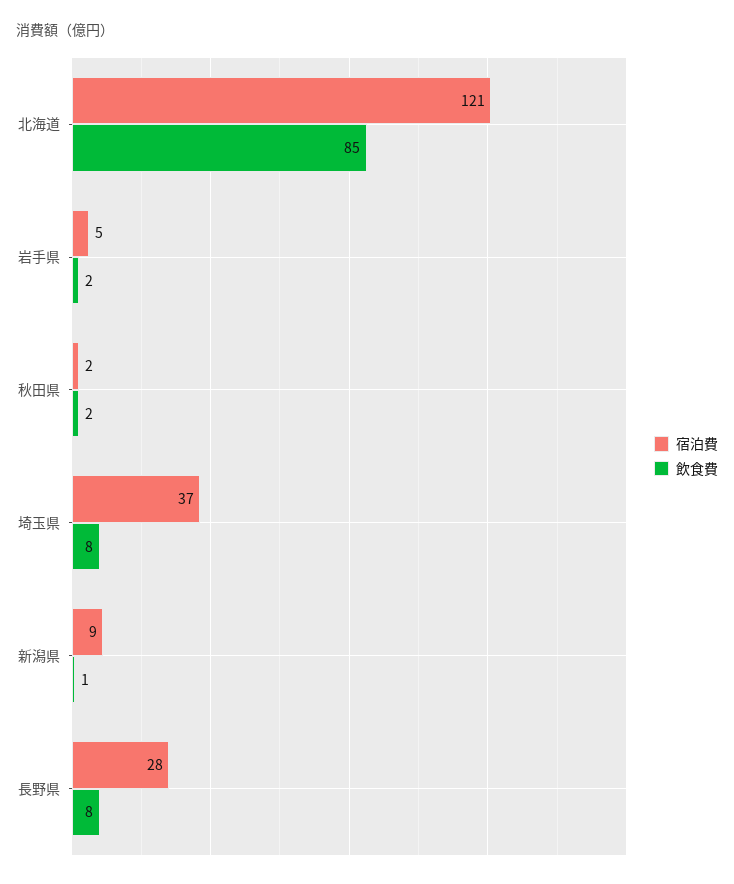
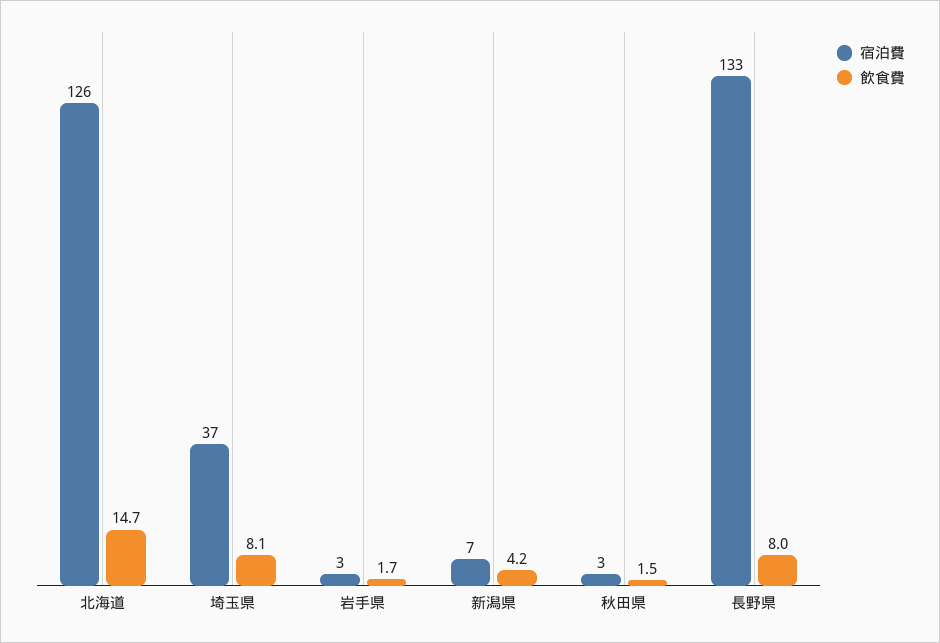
  {
    "宿泊費": {
-     "北海道": 121,
+     "北海道": 126,
-     "岩手県": 5,
+     "岩手県": 3,
-     "秋田県": 2,
+     "秋田県": 3,
      "埼玉県": 37,
-     "新潟県": 9,
+     "新潟県": 7,
-     "長野県": 28
+     "長野県": 133
    },
    "飲食費": {
-     "北海道": 85,
+     "北海道": 14.7,
      "岩手県": 1.7,
      "秋田県": 1.5,
      "埼玉県": 8.1,
-     "新潟県": 1,
+     "新潟県": 4.2,
      "長野県": 8
    }
  }

